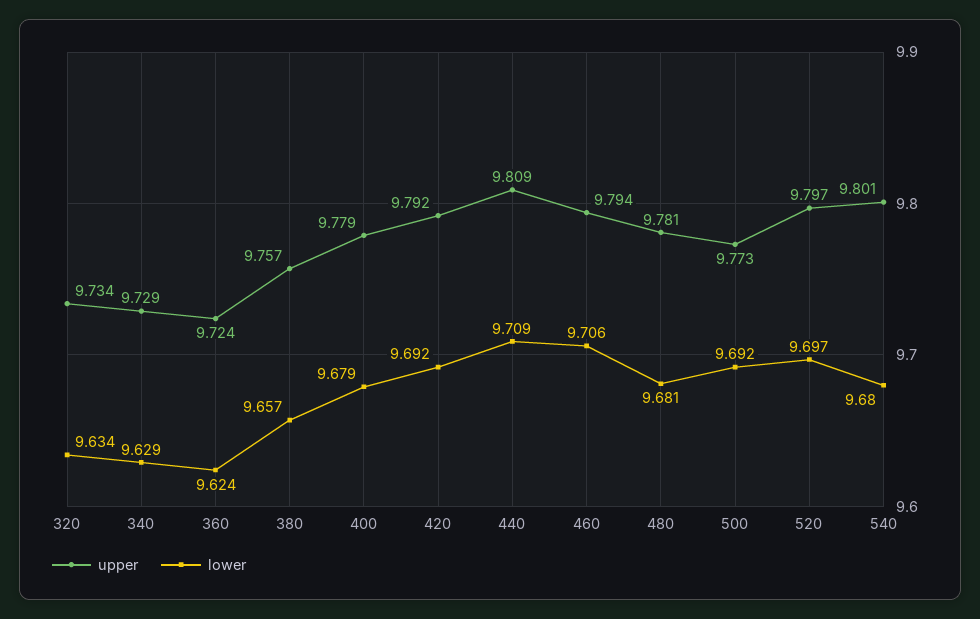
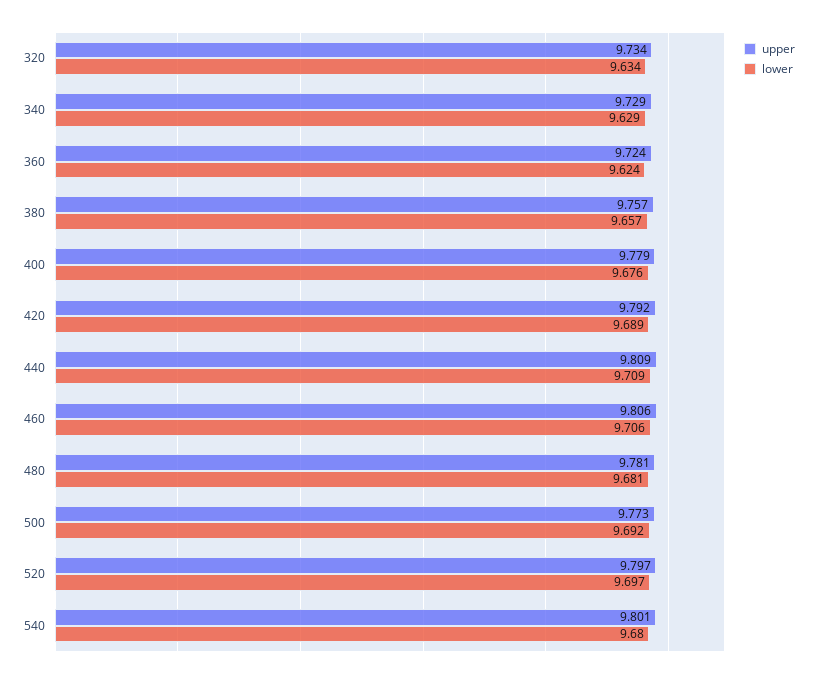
  {
    "upper": {
      "320": 9.734,
      "340": 9.729,
      "360": 9.724,
      "380": 9.757,
      "400": 9.779,
      "420": 9.792,
      "440": 9.809,
-     "460": 9.794,
+     "460": 9.806,
      "480": 9.781,
      "500": 9.773,
      "520": 9.797,
      "540": 9.801
    },
    "lower": {
      "320": 9.634,
      "340": 9.629,
      "360": 9.624,
      "380": 9.657,
-     "400": 9.679,
+     "400": 9.676,
-     "420": 9.692,
+     "420": 9.689,
      "440": 9.709,
      "460": 9.706,
      "480": 9.681,
      "500": 9.692,
      "520": 9.697,
      "540": 9.68
    }
  }

